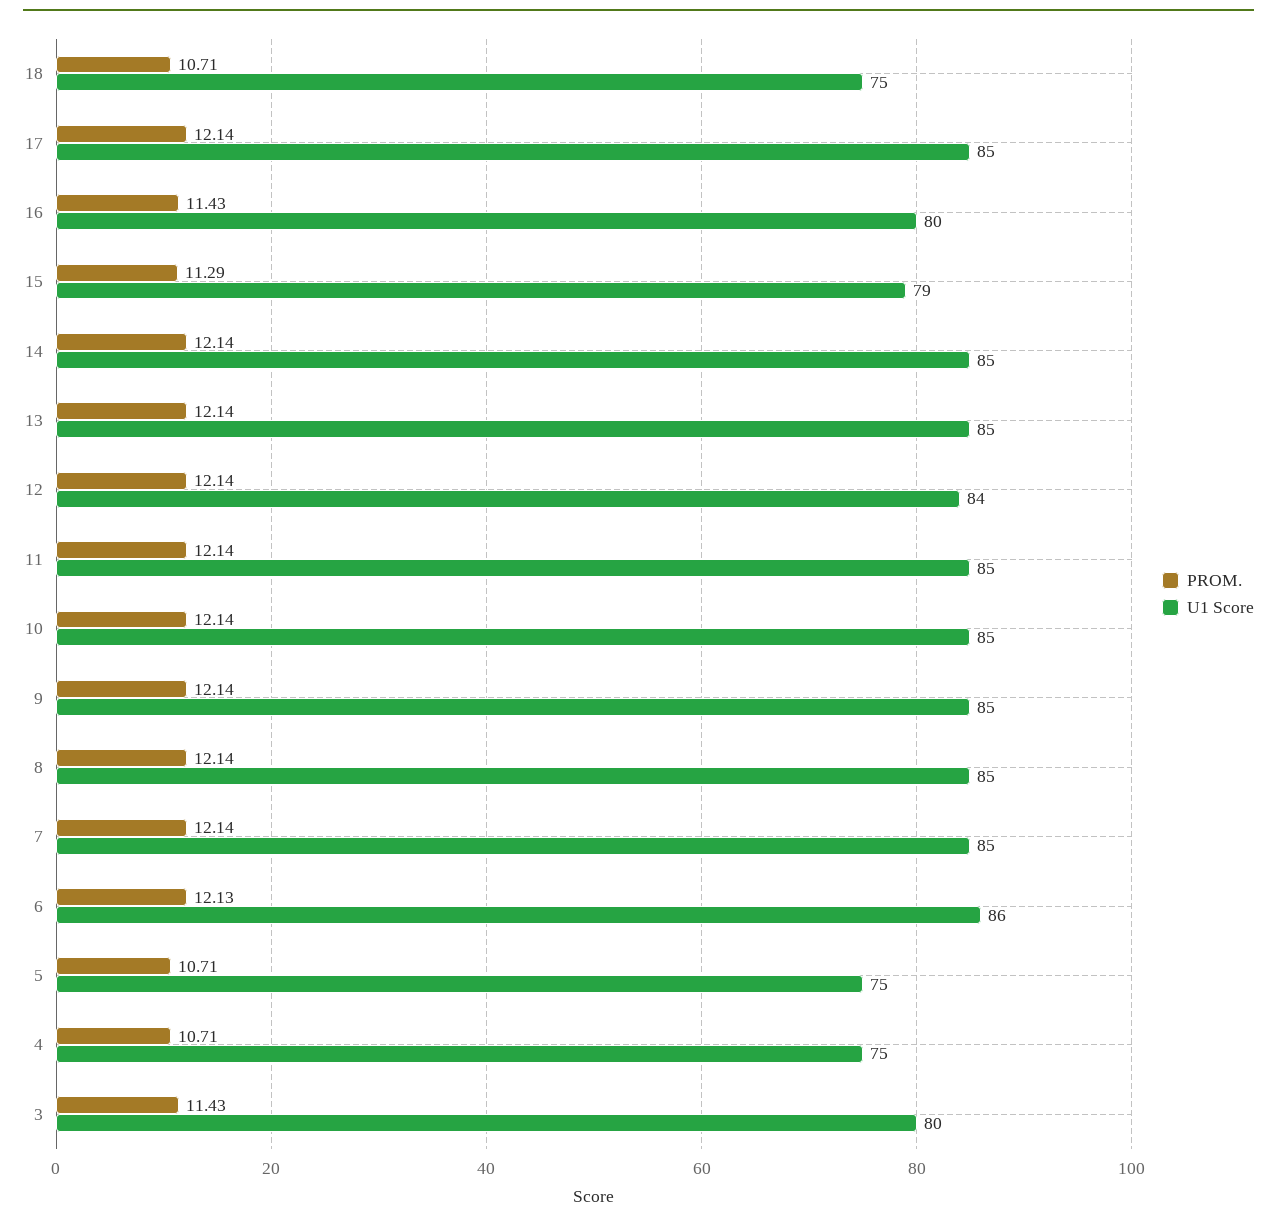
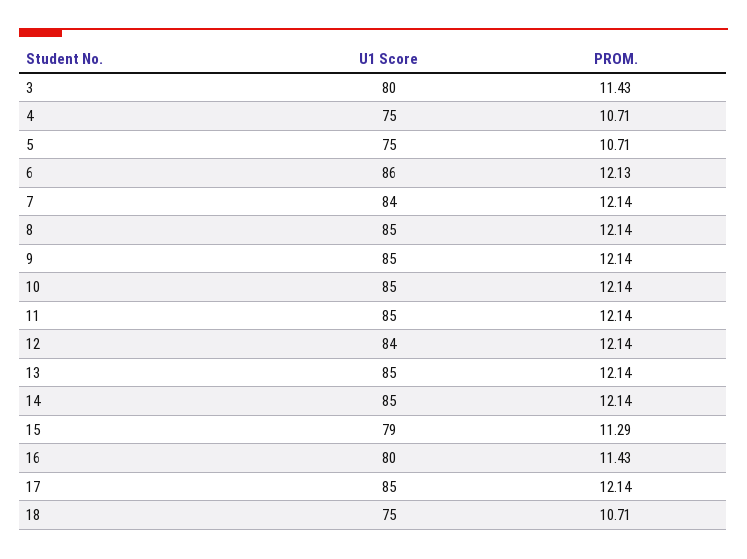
  {
    "PROM.": {
      "18": 10.71,
      "17": 12.14,
      "16": 11.43,
      "15": 11.29,
      "14": 12.14,
      "13": 12.14,
      "12": 12.14,
      "11": 12.14,
      "10": 12.14,
      "9": 12.14,
      "8": 12.14,
      "7": 12.14,
      "6": 12.13,
      "5": 10.71,
      "4": 10.71,
      "3": 11.43
    },
    "U1 Score": {
      "18": 75,
      "17": 85,
      "16": 80,
      "15": 79,
      "14": 85,
      "13": 85,
      "12": 84,
      "11": 85,
      "10": 85,
      "9": 85,
      "8": 85,
-     "7": 85,
+     "7": 84,
      "6": 86,
      "5": 75,
      "4": 75,
      "3": 80
    }
  }

